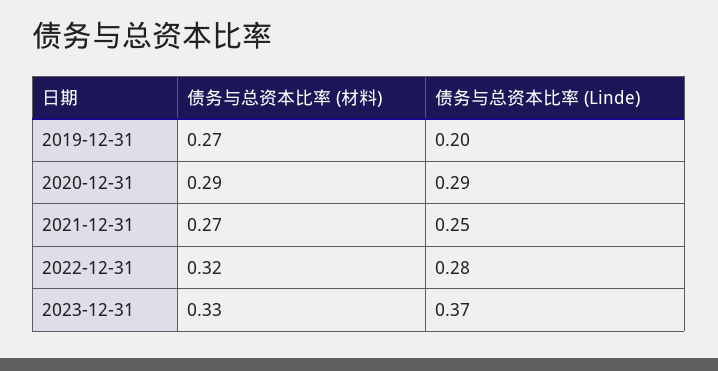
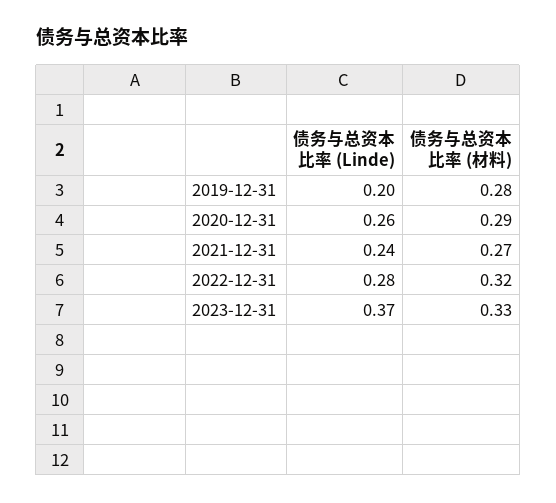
  {
    "债务与总资本比率 (材料)": {
-     "2019-12-31": 0.27,
+     "2019-12-31": 0.28,
      "2020-12-31": 0.29,
      "2021-12-31": 0.27,
      "2022-12-31": 0.32,
      "2023-12-31": 0.33
    },
    "债务与总资本比率 (Linde)": {
      "2019-12-31": 0.2,
-     "2020-12-31": 0.29,
+     "2020-12-31": 0.26,
-     "2021-12-31": 0.25,
+     "2021-12-31": 0.24,
      "2022-12-31": 0.28,
      "2023-12-31": 0.37
    }
  }

